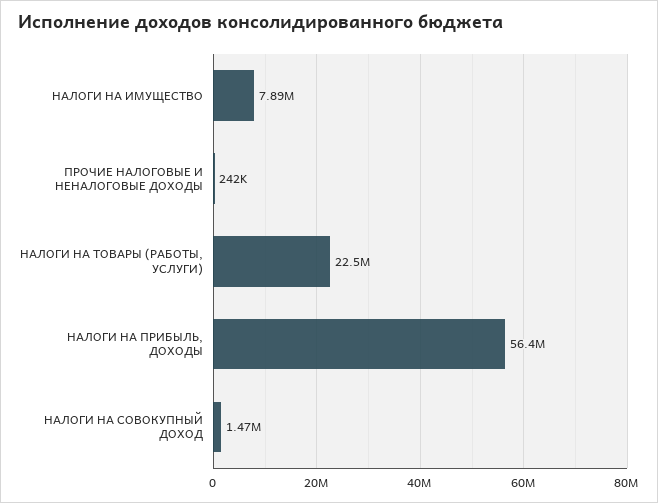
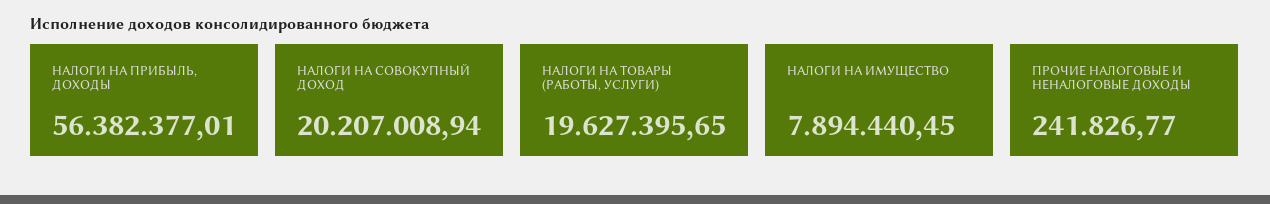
  {
    "НАЛОГИ НА ИМУЩЕСТВО": 7894440.45,
    "ПРОЧИЕ НАЛОГОВЫЕ И НЕНАЛОГОВЫЕ ДОХОДЫ": 241826.77,
-   "НАЛОГИ НА ТОВАРЫ (РАБОТЫ, УСЛУГИ)": 22500000,
+   "НАЛОГИ НА ТОВАРЫ (РАБОТЫ, УСЛУГИ)": 19627395.65,
    "НАЛОГИ НА ПРИБЫЛЬ, ДОХОДЫ": 56382377.01,
-   "НАЛОГИ НА СОВОКУПНЫЙ ДОХОД": 1470000
+   "НАЛОГИ НА СОВОКУПНЫЙ ДОХОД": 20207008.94
  }

